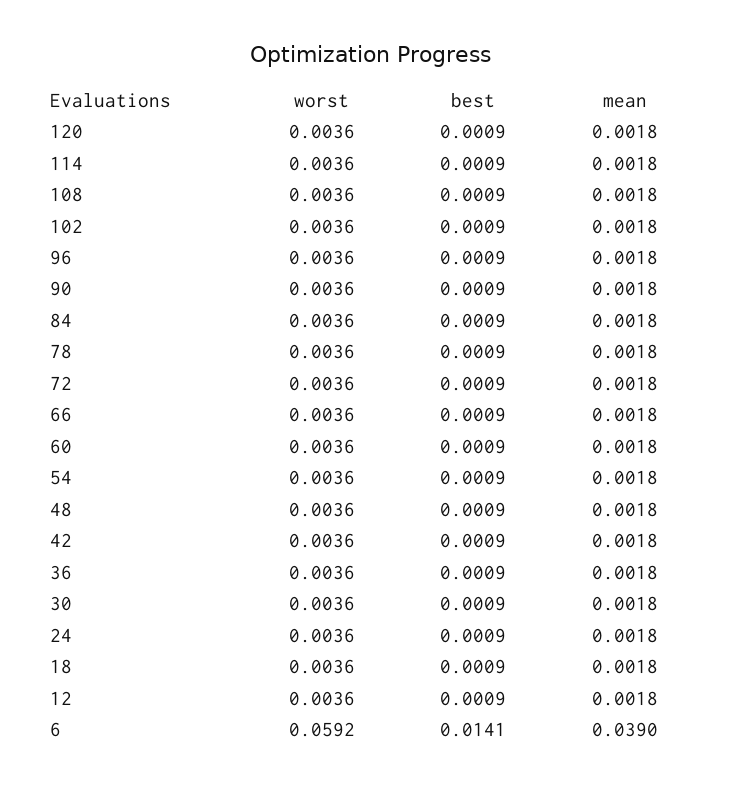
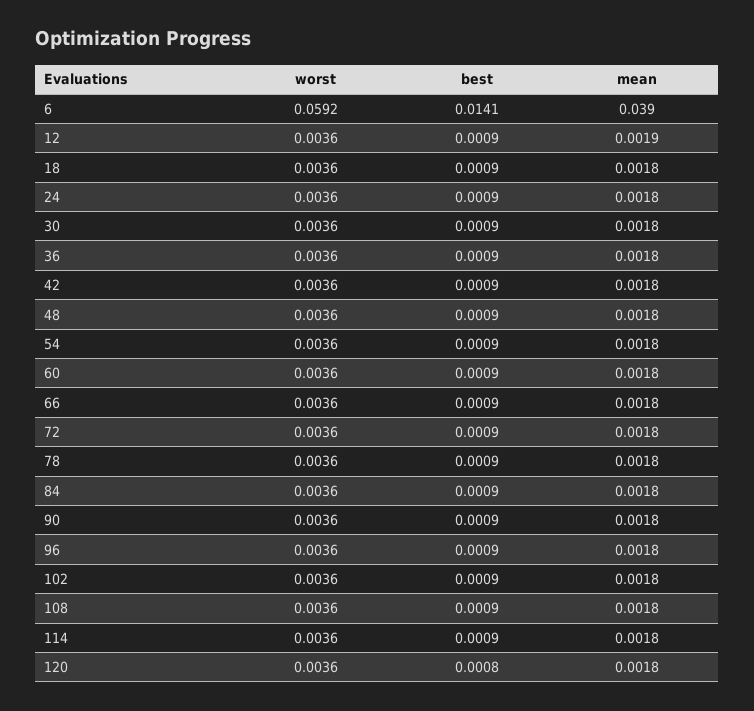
  {
    "worst": {
      "120": 0.0036,
      "114": 0.0036,
      "108": 0.0036,
      "102": 0.0036,
      "96": 0.0036,
      "90": 0.0036,
      "84": 0.0036,
      "78": 0.0036,
      "72": 0.0036,
      "66": 0.0036,
      "60": 0.0036,
      "54": 0.0036,
      "48": 0.0036,
      "42": 0.0036,
      "36": 0.0036,
      "30": 0.0036,
      "24": 0.0036,
      "18": 0.0036,
      "12": 0.0036,
      "6": 0.0592
    },
    "best": {
-     "120": 0.0009,
+     "120": 0.0008,
      "114": 0.0009,
      "108": 0.0009,
      "102": 0.0009,
      "96": 0.0009,
      "90": 0.0009,
      "84": 0.0009,
      "78": 0.0009,
      "72": 0.0009,
      "66": 0.0009,
      "60": 0.0009,
      "54": 0.0009,
      "48": 0.0009,
      "42": 0.0009,
      "36": 0.0009,
      "30": 0.0009,
      "24": 0.0009,
      "18": 0.0009,
      "12": 0.0009,
      "6": 0.0141
    },
    "mean": {
      "120": 0.0018,
      "114": 0.0018,
      "108": 0.0018,
      "102": 0.0018,
      "96": 0.0018,
      "90": 0.0018,
      "84": 0.0018,
      "78": 0.0018,
      "72": 0.0018,
      "66": 0.0018,
      "60": 0.0018,
      "54": 0.0018,
      "48": 0.0018,
      "42": 0.0018,
      "36": 0.0018,
      "30": 0.0018,
      "24": 0.0018,
      "18": 0.0018,
-     "12": 0.0018,
+     "12": 0.0019,
      "6": 0.039
    }
  }

